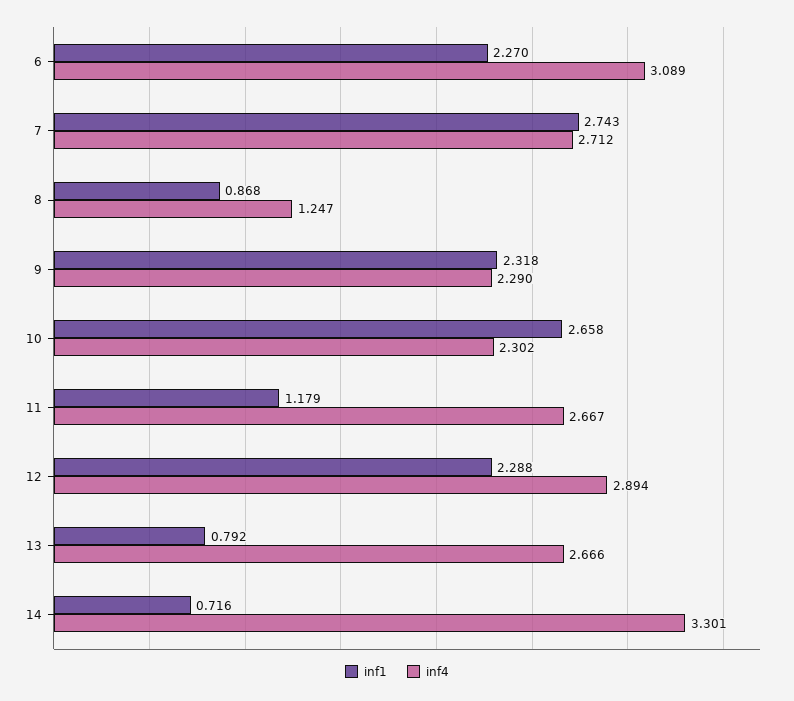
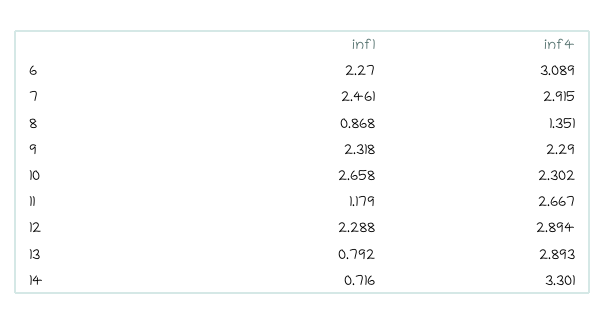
  {
    "inf1": {
      "6": 2.27,
-     "7": 2.743,
+     "7": 2.461,
      "8": 0.868,
      "9": 2.318,
      "10": 2.658,
      "11": 1.179,
      "12": 2.288,
      "13": 0.792,
      "14": 0.716
    },
    "inf4": {
      "6": 3.089,
-     "7": 2.712,
+     "7": 2.915,
-     "8": 1.247,
+     "8": 1.351,
      "9": 2.29,
      "10": 2.302,
      "11": 2.667,
      "12": 2.894,
-     "13": 2.666,
+     "13": 2.893,
      "14": 3.301
    }
  }

